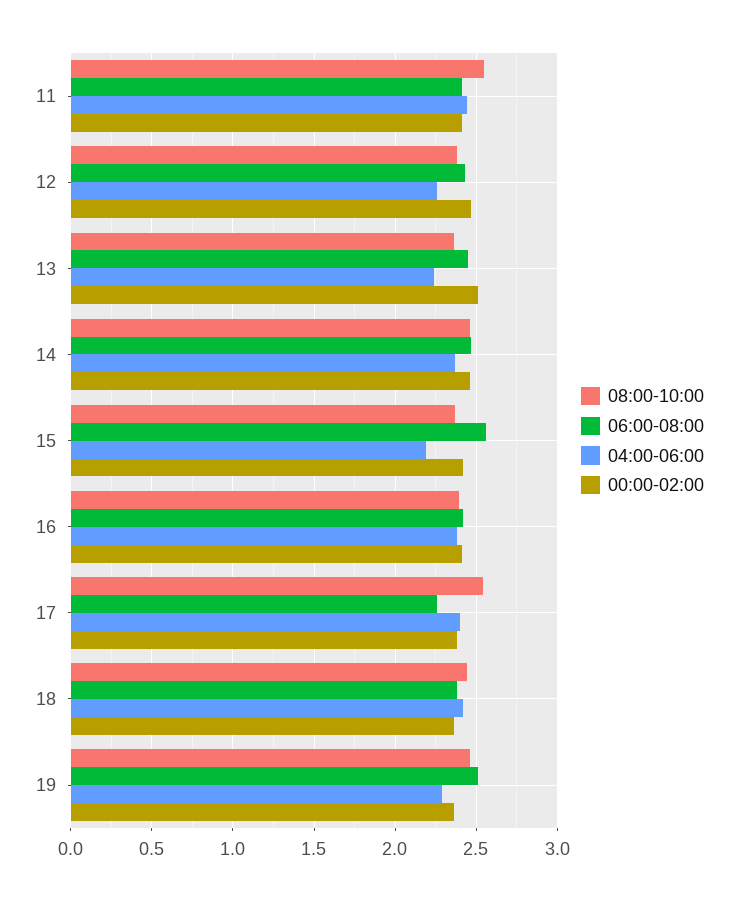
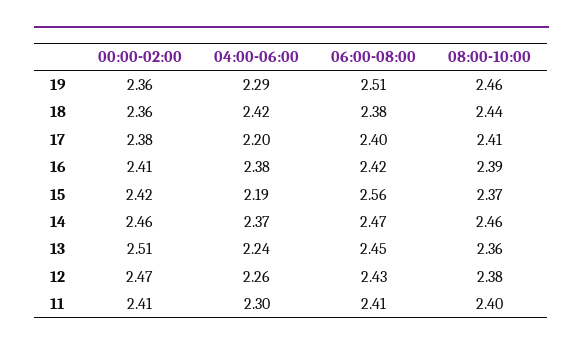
  {
    "08:00-10:00": {
-     "11": 2.55,
+     "11": 2.4,
      "12": 2.38,
      "13": 2.36,
      "14": 2.46,
      "15": 2.37,
      "16": 2.39,
-     "17": 2.55,
+     "17": 2.41,
      "18": 2.44,
      "19": 2.46
    },
    "06:00-08:00": {
      "11": 2.41,
      "12": 2.43,
      "13": 2.45,
      "14": 2.47,
      "15": 2.56,
      "16": 2.42,
-     "17": 2.25,
+     "17": 2.4,
      "18": 2.38,
      "19": 2.51
    },
    "04:00-06:00": {
-     "11": 2.45,
+     "11": 2.3,
      "12": 2.26,
      "13": 2.24,
      "14": 2.37,
      "15": 2.19,
      "16": 2.38,
-     "17": 2.4,
+     "17": 2.2,
      "18": 2.42,
      "19": 2.29
    },
    "00:00-02:00": {
      "11": 2.41,
      "12": 2.47,
      "13": 2.51,
      "14": 2.46,
      "15": 2.42,
      "16": 2.41,
      "17": 2.38,
      "18": 2.36,
      "19": 2.36
    }
  }

